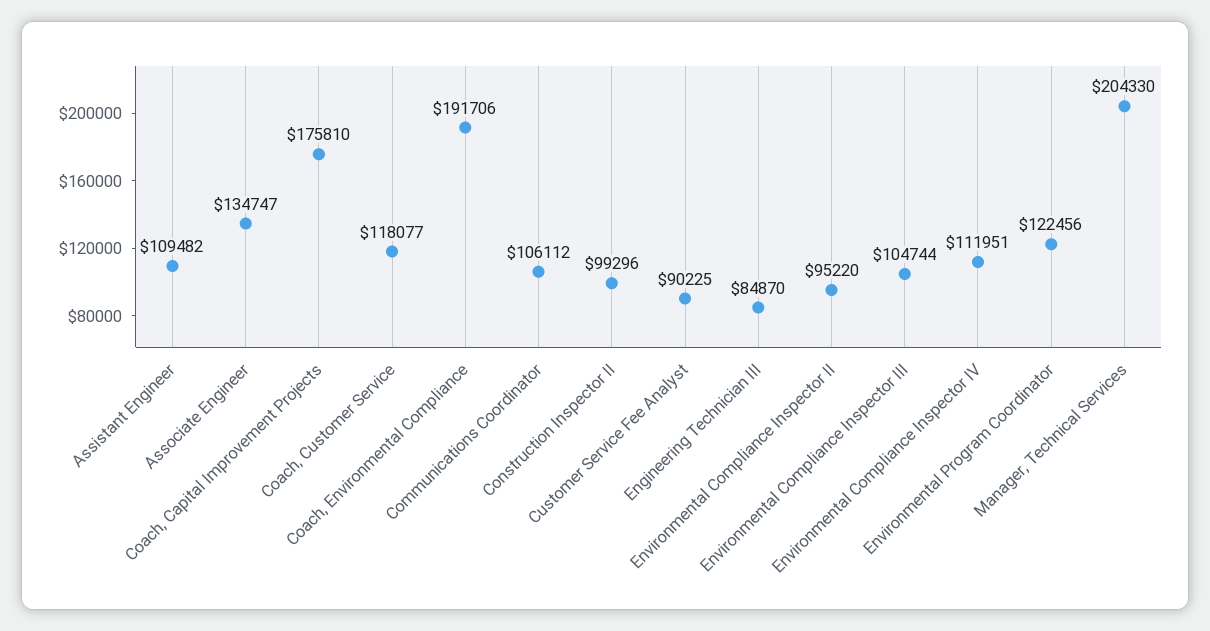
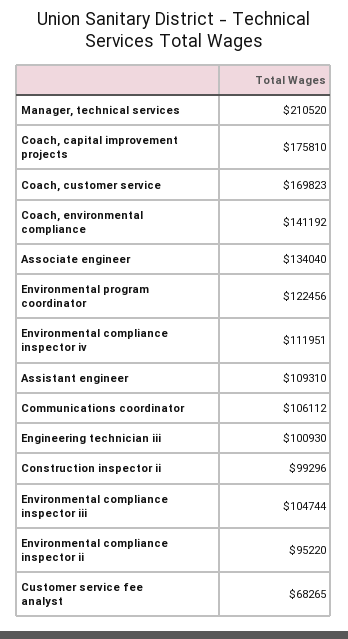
  {
-   "Assistant Engineer": 109482,
+   "Assistant Engineer": 109310,
-   "Associate Engineer": 134747,
+   "Associate Engineer": 134040,
    "Coach, Capital Improvement Projects": 175810,
-   "Coach, Customer Service": 118077,
+   "Coach, Customer Service": 169823,
-   "Coach, Environmental Compliance": 191706,
+   "Coach, Environmental Compliance": 141192,
    "Communications Coordinator": 106112,
    "Construction Inspector II": 99296,
-   "Customer Service Fee Analyst": 90225,
+   "Customer Service Fee Analyst": 68265,
-   "Engineering Technician III": 84870,
+   "Engineering Technician III": 100930,
    "Environmental Compliance Inspector II": 95220,
    "Environmental Compliance Inspector III": 104744,
    "Environmental Compliance Inspector IV": 111951,
    "Environmental Program Coordinator": 122456,
-   "Manager, Technical Services": 204330
+   "Manager, Technical Services": 210520
  }

